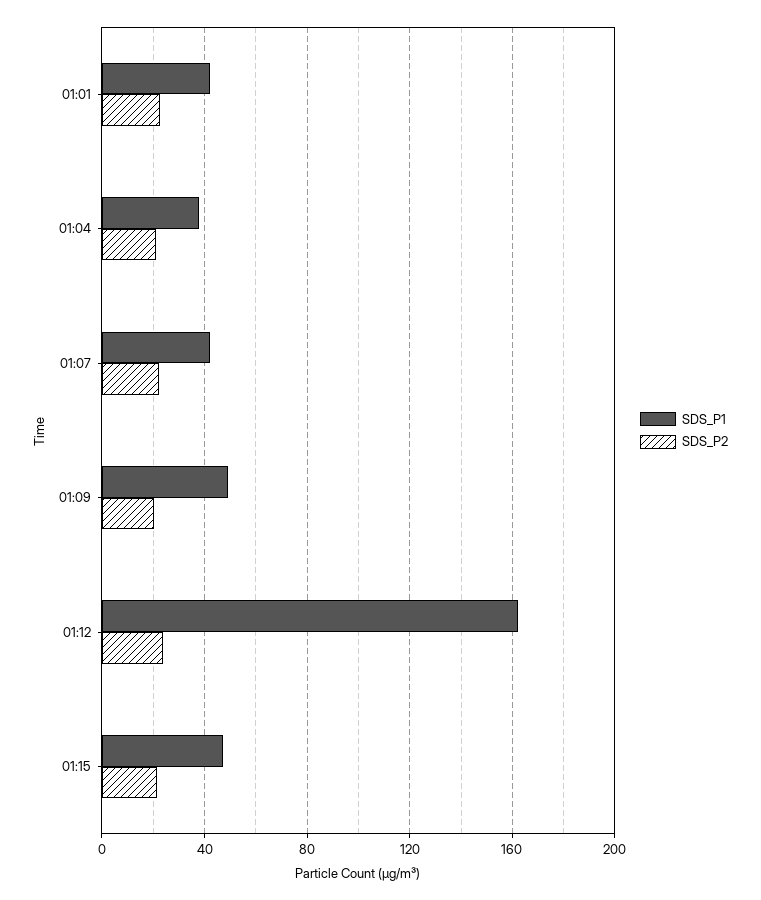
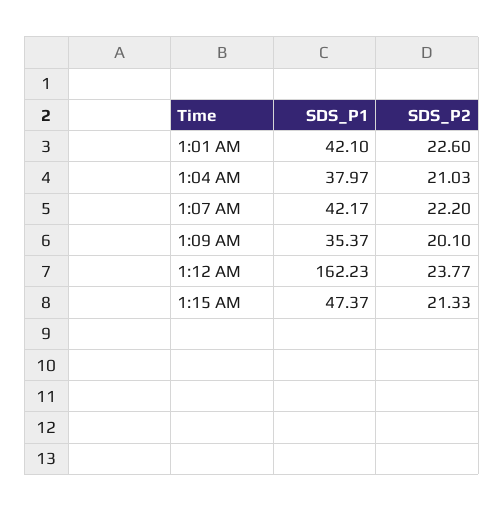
  {
    "SDS_P1": {
      "01:01": 42.1,
      "01:04": 37.97,
      "01:07": 42.17,
-     "01:09": 50,
+     "01:09": 35.37,
      "01:12": 162.23,
      "01:15": 47.37
    },
    "SDS_P2": {
      "01:01": 22.6,
      "01:04": 21.03,
      "01:07": 22.2,
      "01:09": 20.1,
      "01:12": 23.77,
      "01:15": 21.33
    }
  }

